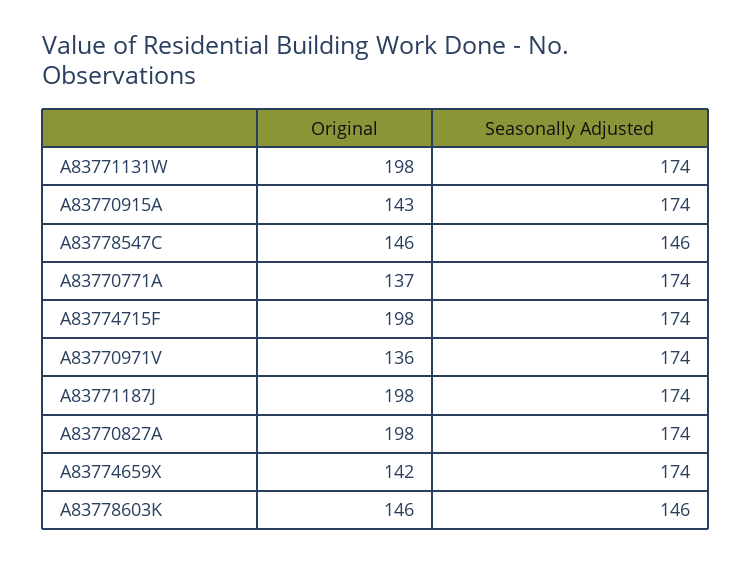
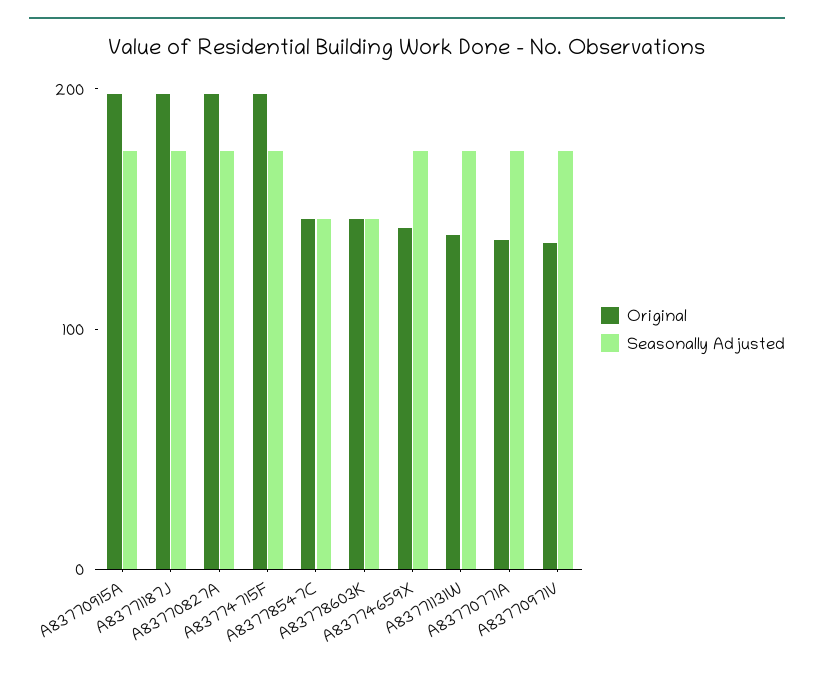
  {
    "Original": {
-     "A83771131W": 198,
+     "A83771131W": 140,
-     "A83770915A": 143,
+     "A83770915A": 200,
      "A83778547C": 146,
      "A83770771A": 137,
      "A83774715F": 198,
      "A83770971V": 136,
      "A83771187J": 198,
      "A83770827A": 198,
      "A83774659X": 142,
      "A83778603K": 146
    },
    "Seasonally Adjusted": {
      "A83771131W": 174,
      "A83770915A": 174,
      "A83778547C": 146,
      "A83770771A": 174,
      "A83774715F": 174,
      "A83770971V": 174,
      "A83771187J": 174,
      "A83770827A": 174,
      "A83774659X": 174,
      "A83778603K": 146
    }
  }

